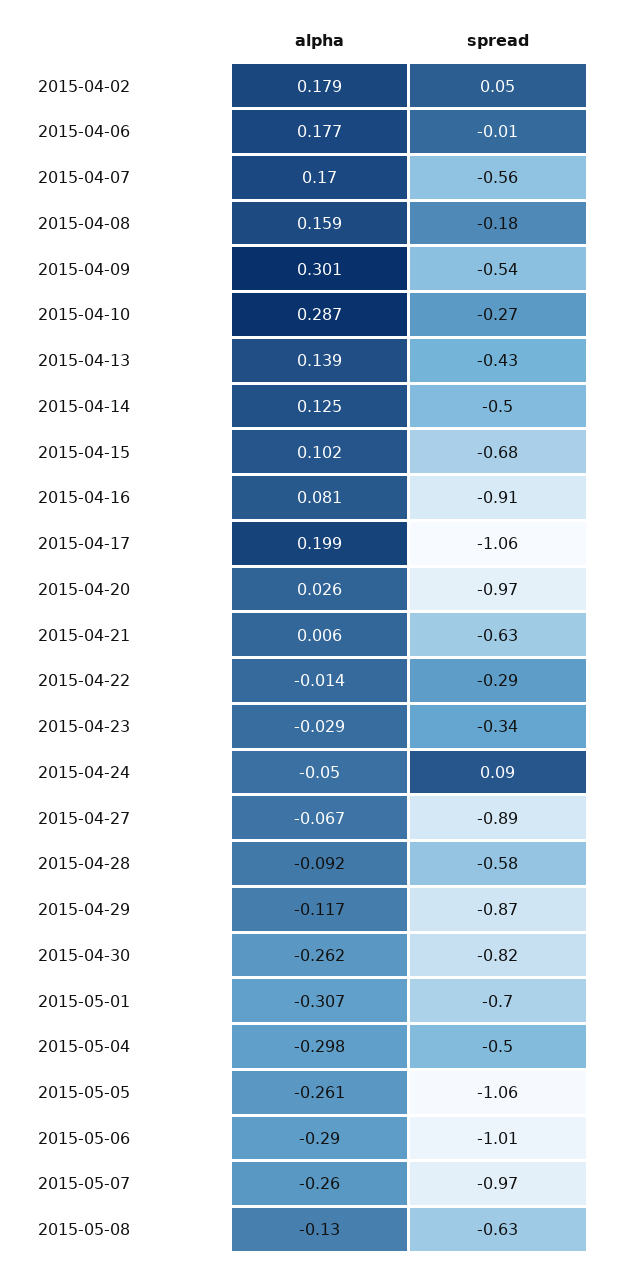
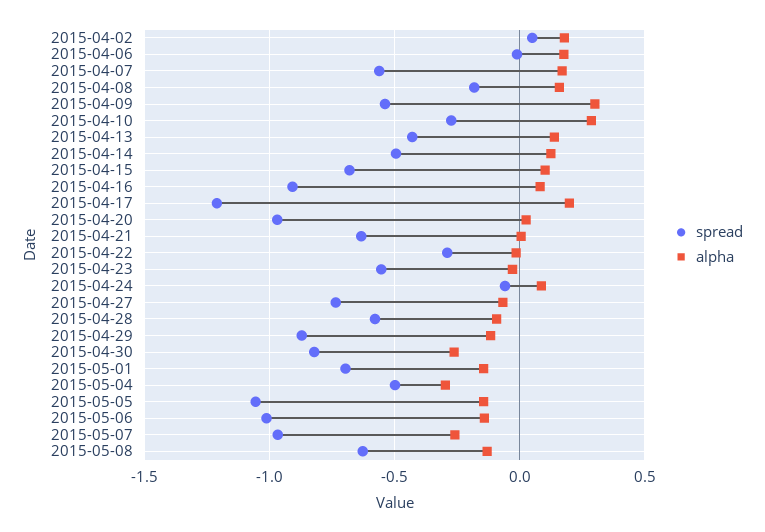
  {
    "alpha": {
      "2015-04-02": 0.179,
      "2015-04-06": 0.177,
      "2015-04-07": 0.17,
      "2015-04-08": 0.159,
      "2015-04-09": 0.301,
      "2015-04-10": 0.287,
      "2015-04-13": 0.139,
      "2015-04-14": 0.125,
      "2015-04-15": 0.102,
      "2015-04-16": 0.081,
      "2015-04-17": 0.199,
      "2015-04-20": 0.026,
      "2015-04-21": 0.006,
      "2015-04-22": -0.014,
      "2015-04-23": -0.029,
-     "2015-04-24": -0.05,
+     "2015-04-24": 0.1,
      "2015-04-27": -0.067,
      "2015-04-28": -0.092,
      "2015-04-29": -0.117,
      "2015-04-30": -0.262,
-     "2015-05-01": -0.307,
+     "2015-05-01": -0.15,
      "2015-05-04": -0.298,
-     "2015-05-05": -0.261,
+     "2015-05-05": -0.15,
-     "2015-05-06": -0.29,
+     "2015-05-06": -0.15,
      "2015-05-07": -0.26,
      "2015-05-08": -0.13
    },
    "spread": {
      "2015-04-02": 0.05,
      "2015-04-06": -0.01,
      "2015-04-07": -0.56,
      "2015-04-08": -0.18,
      "2015-04-09": -0.54,
      "2015-04-10": -0.27,
      "2015-04-13": -0.43,
      "2015-04-14": -0.5,
      "2015-04-15": -0.68,
      "2015-04-16": -0.91,
-     "2015-04-17": -1.06,
+     "2015-04-17": -1.2,
      "2015-04-20": -0.97,
      "2015-04-21": -0.63,
      "2015-04-22": -0.29,
-     "2015-04-23": -0.34,
+     "2015-04-23": -0.55,
-     "2015-04-24": 0.09,
+     "2015-04-24": -0.05,
-     "2015-04-27": -0.89,
+     "2015-04-27": -0.75,
      "2015-04-28": -0.58,
      "2015-04-29": -0.87,
      "2015-04-30": -0.82,
      "2015-05-01": -0.7,
      "2015-05-04": -0.5,
      "2015-05-05": -1.06,
      "2015-05-06": -1.01,
      "2015-05-07": -0.97,
      "2015-05-08": -0.63
    }
  }

